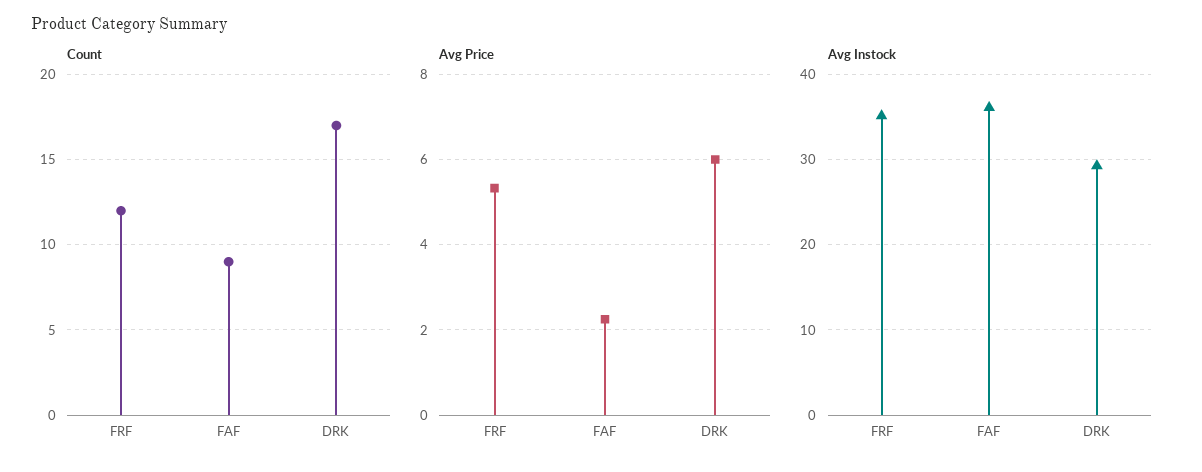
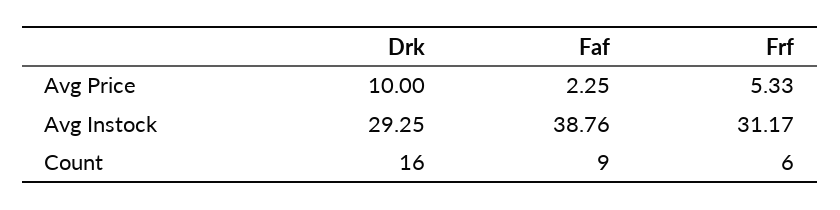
  {
    "Count": {
-     "FRF": 12,
+     "FRF": 6,
      "FAF": 9,
-     "DRK": 17
+     "DRK": 16
    },
    "Avg Price": {
      "FRF": 5.33,
      "FAF": 2.25,
-     "DRK": 6
+     "DRK": 10
    },
    "Avg Instock": {
-     "FRF": 35,
+     "FRF": 31.17,
-     "FAF": 36,
+     "FAF": 38.76,
      "DRK": 29.25
    }
  }

